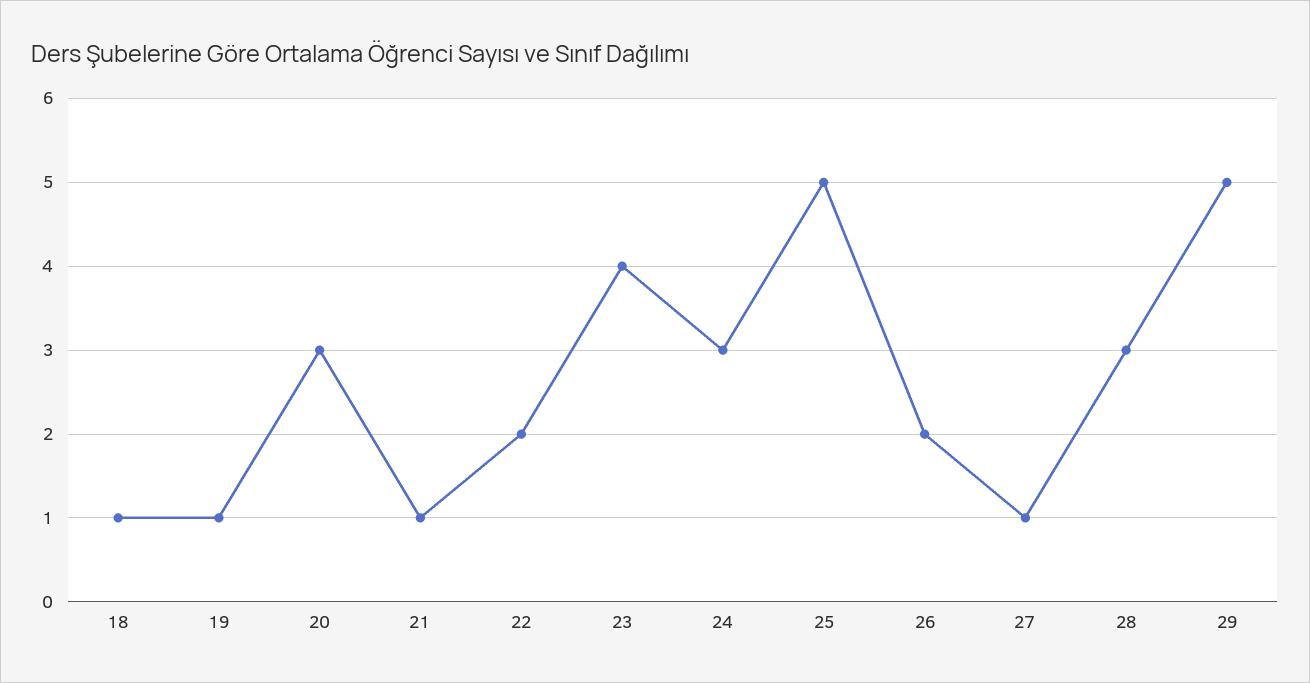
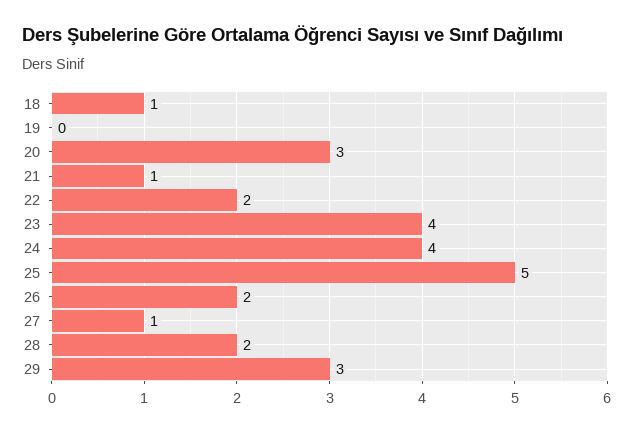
  {
    "18": 1,
-   "19": 1,
+   "19": 0,
    "20": 3,
    "21": 1,
    "22": 2,
    "23": 4,
-   "24": 3,
+   "24": 4,
    "25": 5,
    "26": 2,
    "27": 1,
-   "28": 3,
+   "28": 2,
-   "29": 5
+   "29": 3
  }

